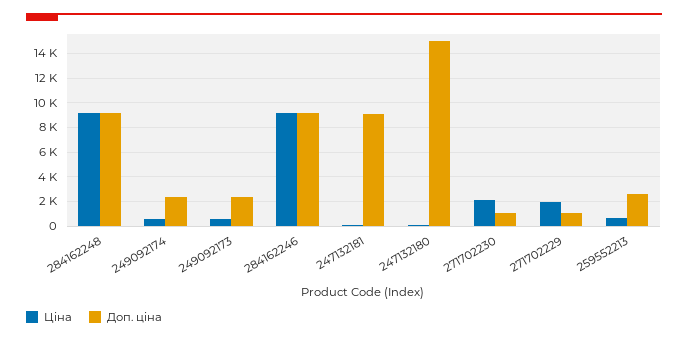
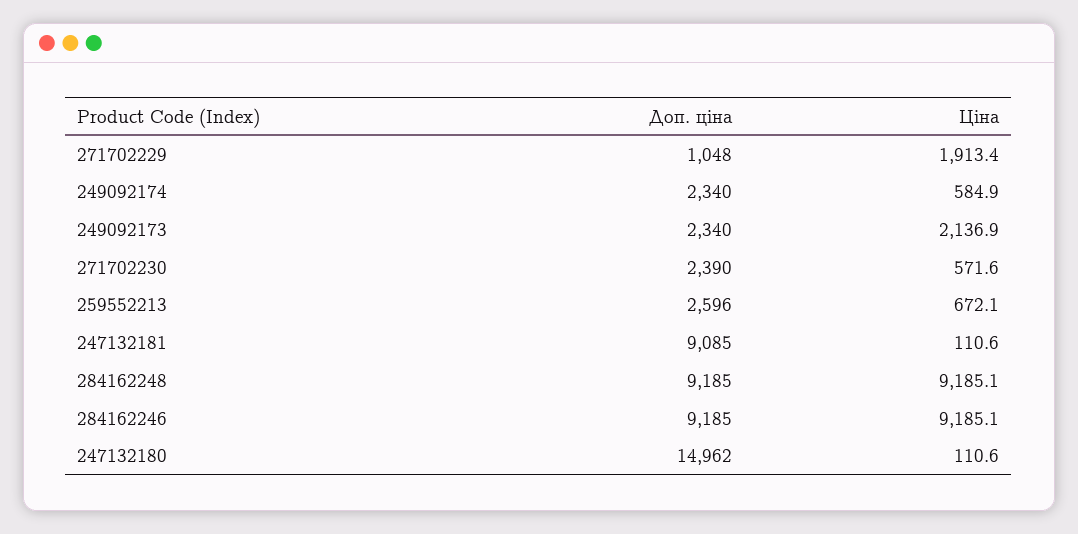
  {
    "Ціна": {
      "284162248": 9185.1,
      "249092174": 584.9,
-     "249092173": 500,
+     "249092173": 2136.9,
      "284162246": 9185.1,
      "247132181": 110.6,
      "247132180": 110.6,
-     "271702230": 2000,
+     "271702230": 571.6,
      "271702229": 1913.4,
      "259552213": 672.1
    },
    "Доп. ціна": {
      "284162248": 9185,
      "249092174": 2340,
      "249092173": 2340,
      "284162246": 9185,
      "247132181": 9085,
      "247132180": 14962,
-     "271702230": 1000,
+     "271702230": 2390,
      "271702229": 1048,
      "259552213": 2596
    }
  }

